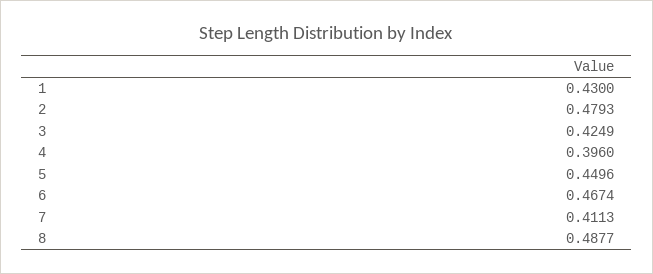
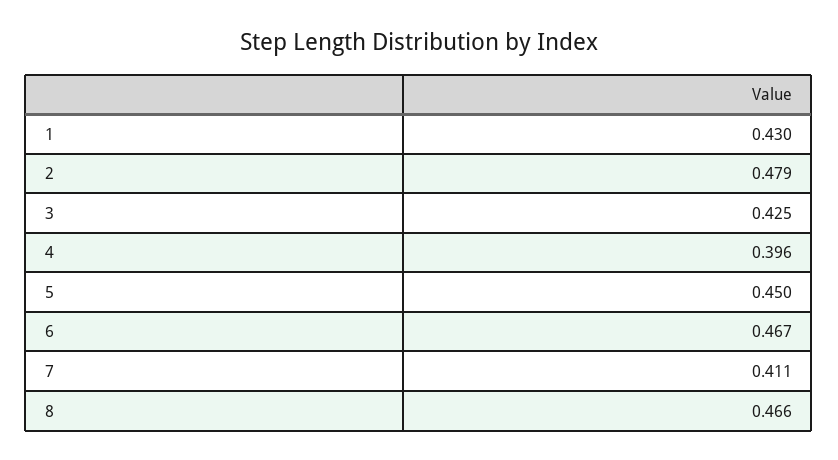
  {
    "1": 0.43,
    "2": 0.4793,
    "3": 0.4249,
    "4": 0.396,
    "5": 0.4496,
    "6": 0.4674,
    "7": 0.4113,
-   "8": 0.4877
+   "8": 0.466
  }

